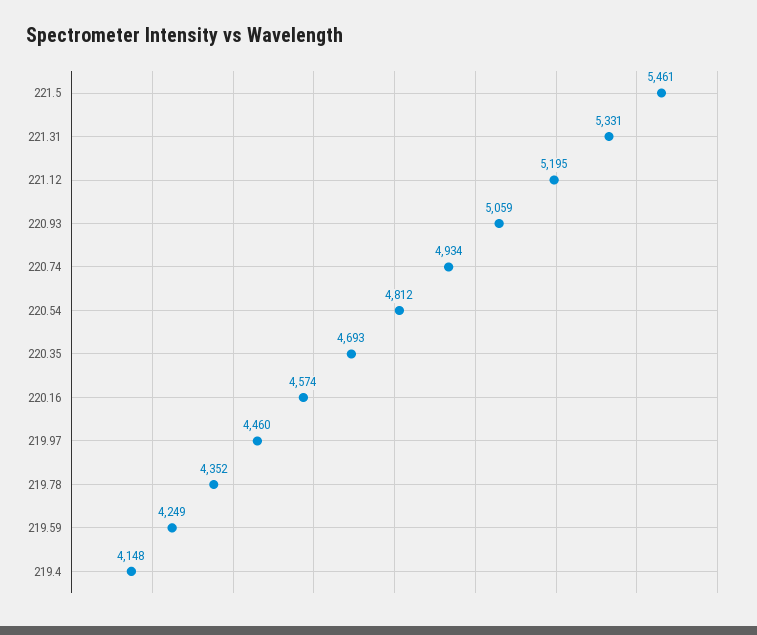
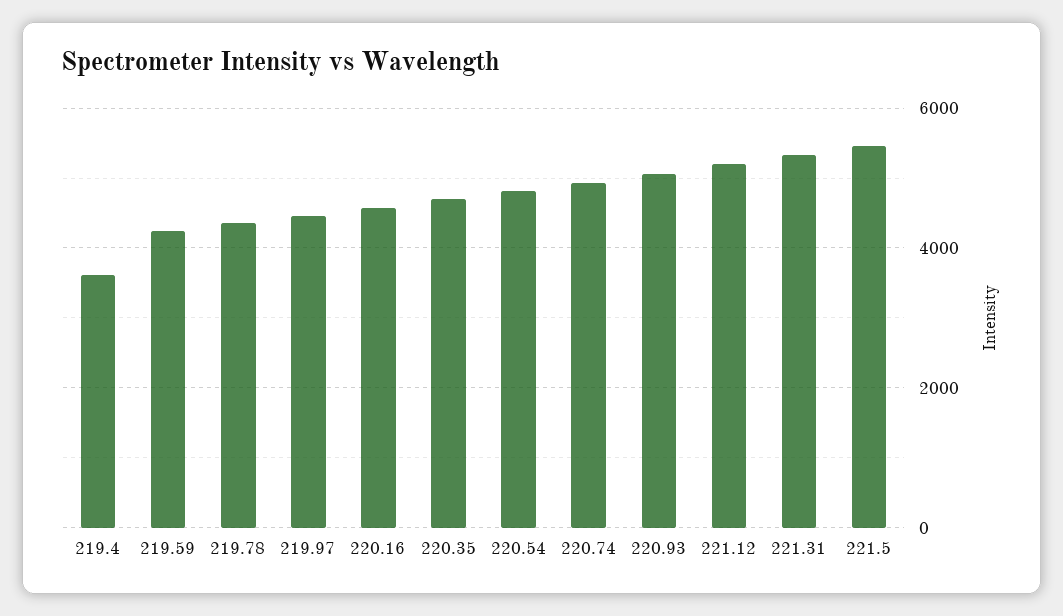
  {
    "221.5": 5461,
    "221.31": 5331,
    "221.12": 5195,
    "220.93": 5059,
    "220.74": 4934,
    "220.54": 4812,
    "220.35": 4693,
    "220.16": 4574,
    "219.97": 4460,
    "219.78": 4352,
    "219.59": 4249,
-   "219.4": 4148
+   "219.4": 3600
  }

